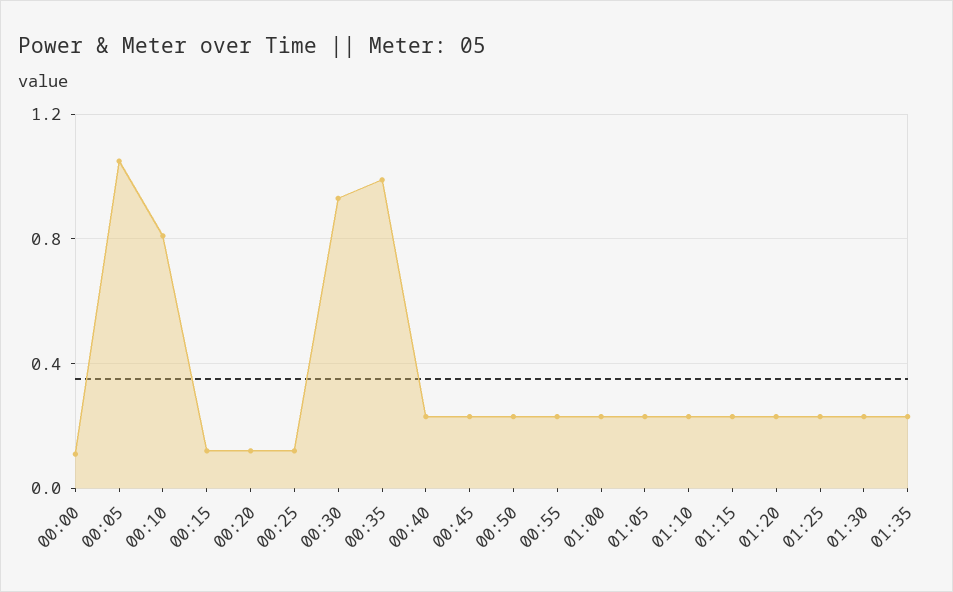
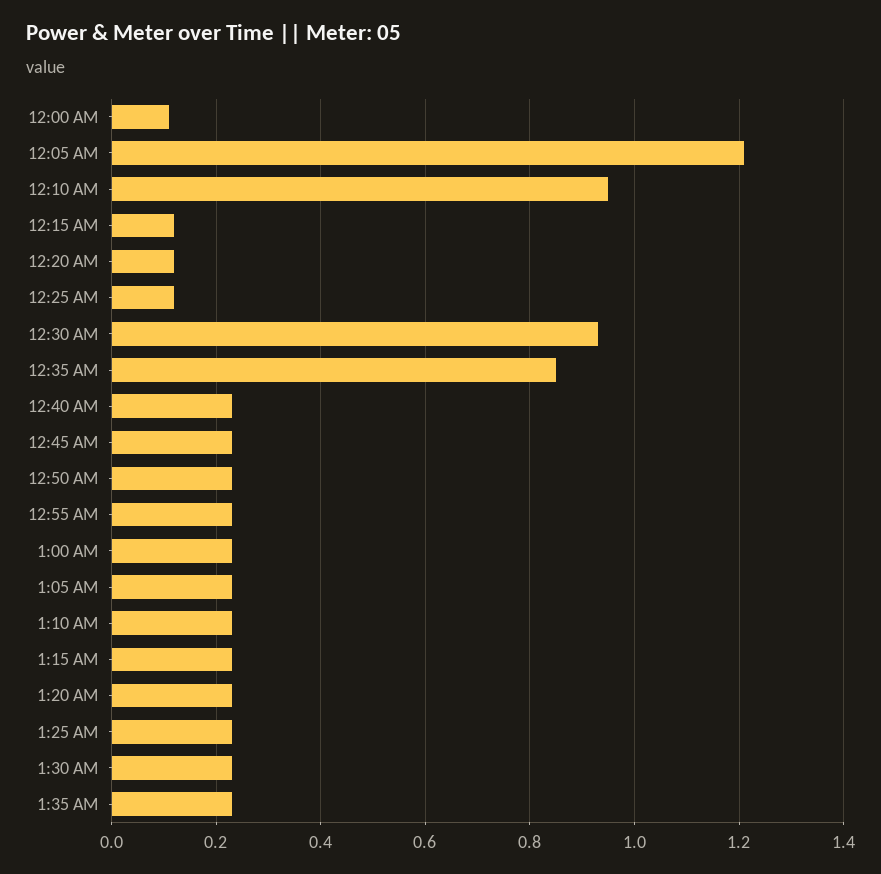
  {
    "00:00": 0.1,
-   "00:05": 1.05,
+   "00:05": 1.2,
-   "00:10": 0.8,
+   "00:10": 0.95,
    "00:15": 0.1,
    "00:20": 0.1,
    "00:25": 0.1,
    "00:30": 0.95,
-   "00:35": 1,
+   "00:35": 0.85,
    "00:40": 0.25,
    "00:45": 0.25,
    "00:50": 0.25,
    "00:55": 0.25,
    "01:00": 0.25,
    "01:05": 0.25,
    "01:10": 0.25,
    "01:15": 0.25,
    "01:20": 0.25,
    "01:25": 0.25,
    "01:30": 0.25,
    "01:35": 0.25
  }

